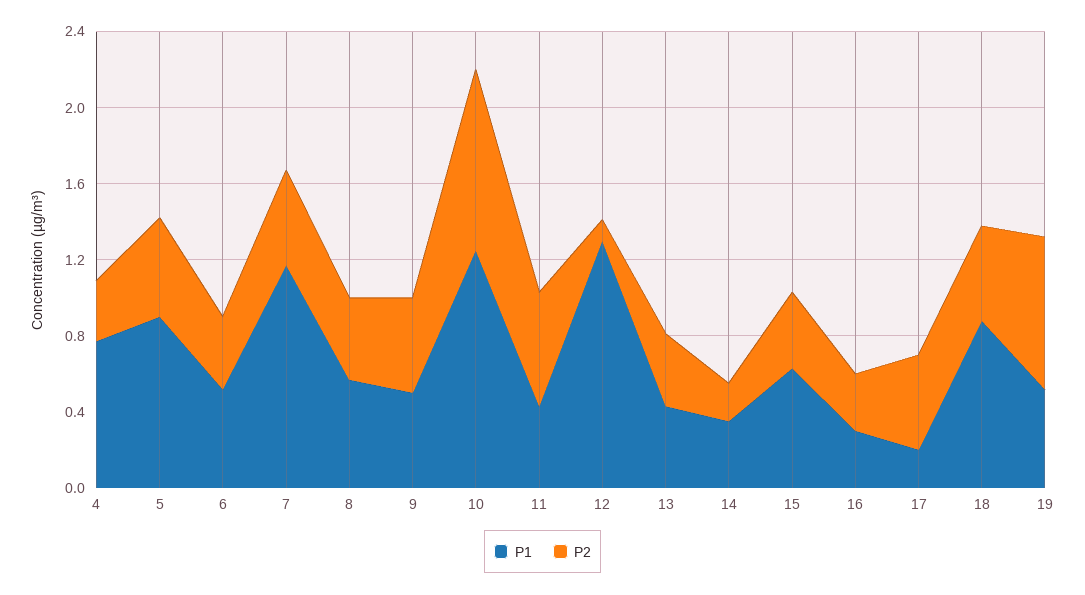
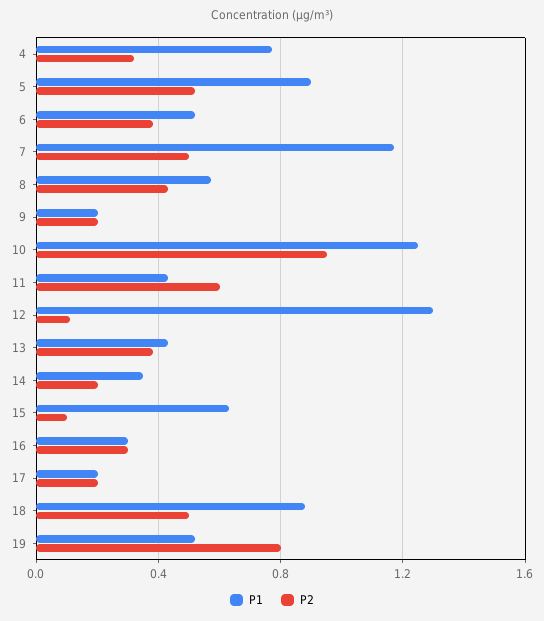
  {
    "P1": {
      "4": 0.75,
      "5": 0.9,
      "6": 0.5,
      "7": 1.15,
      "8": 0.55,
-     "9": 0.5,
+     "9": 0.2,
      "10": 1.25,
      "11": 0.45,
      "12": 1.3,
      "13": 0.45,
      "14": 0.35,
      "15": 0.65,
      "16": 0.3,
      "17": 0.2,
      "18": 0.9,
      "19": 0.5
    },
    "P2": {
      "4": 0.3,
      "5": 0.5,
      "6": 0.4,
      "7": 0.5,
      "8": 0.45,
-     "9": 0.5,
+     "9": 0.2,
      "10": 0.95,
      "11": 0.6,
      "12": 0.1,
      "13": 0.4,
      "14": 0.2,
-     "15": 0.4,
+     "15": 0.1,
      "16": 0.3,
-     "17": 0.5,
+     "17": 0.2,
      "18": 0.5,
      "19": 0.8
    }
  }

